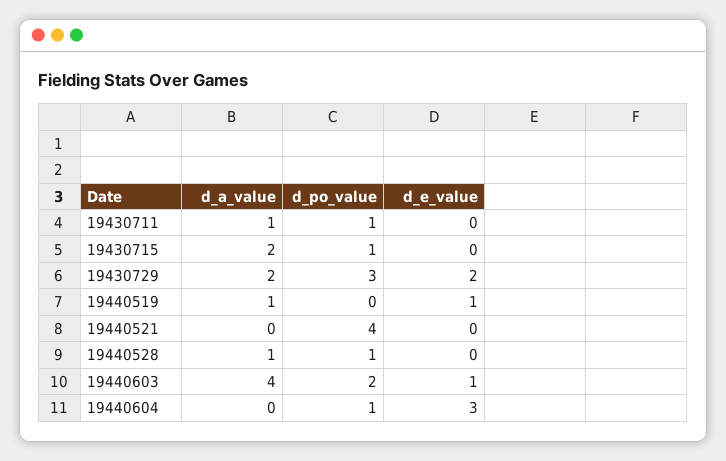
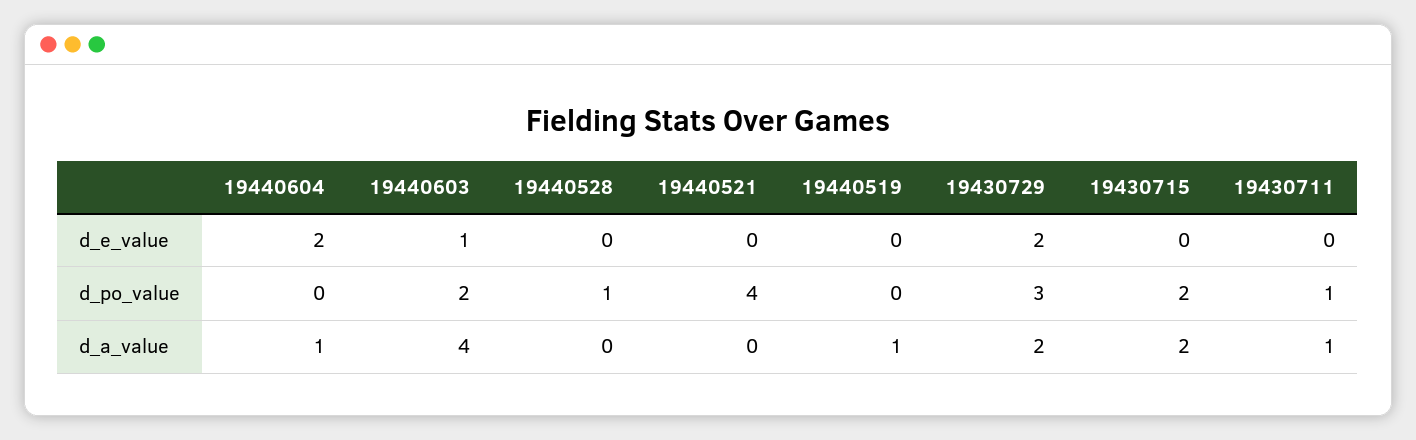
  {
    "d_a_value": {
      "19430711": 1,
      "19430715": 2,
      "19430729": 2,
      "19440519": 1,
      "19440521": 0,
-     "19440528": 1,
+     "19440528": 0,
      "19440603": 4,
-     "19440604": 0
+     "19440604": 1
    },
    "d_po_value": {
      "19430711": 1,
-     "19430715": 1,
+     "19430715": 2,
      "19430729": 3,
      "19440519": 0,
      "19440521": 4,
      "19440528": 1,
      "19440603": 2,
-     "19440604": 1
+     "19440604": 0
    },
    "d_e_value": {
      "19430711": 0,
      "19430715": 0,
      "19430729": 2,
-     "19440519": 1,
+     "19440519": 0,
      "19440521": 0,
      "19440528": 0,
      "19440603": 1,
-     "19440604": 3
+     "19440604": 2
    }
  }

